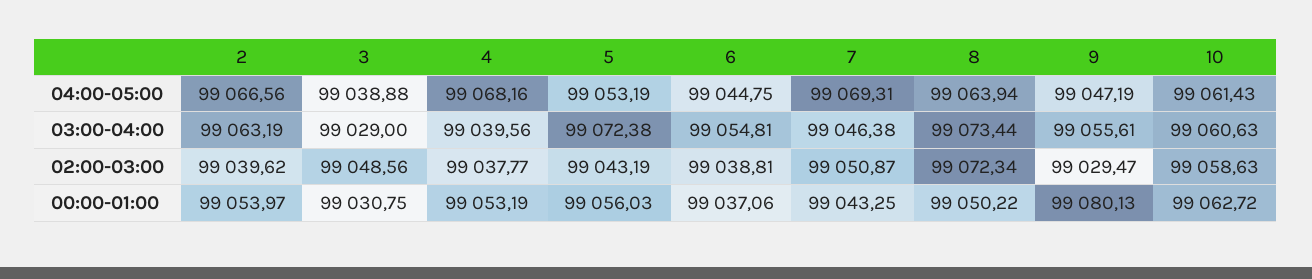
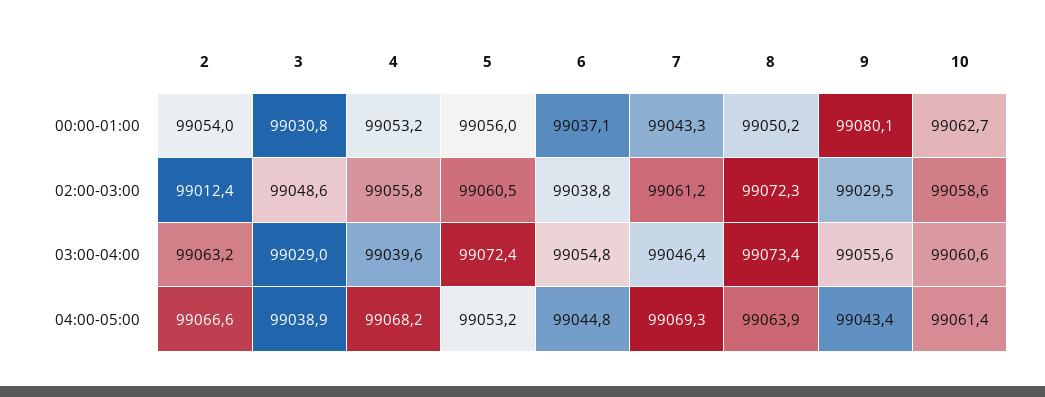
  {
    "2": {
      "04:00-05:00": 99066.56,
      "03:00-04:00": 99063.19,
-     "02:00-03:00": 99039.62,
+     "02:00-03:00": 99012.4,
      "00:00-01:00": 99053.97
    },
    "3": {
      "04:00-05:00": 99038.88,
      "03:00-04:00": 99029,
      "02:00-03:00": 99048.56,
      "00:00-01:00": 99030.75
    },
    "4": {
      "04:00-05:00": 99068.16,
      "03:00-04:00": 99039.56,
-     "02:00-03:00": 99037.77,
+     "02:00-03:00": 99055.8,
      "00:00-01:00": 99053.19
    },
    "5": {
      "04:00-05:00": 99053.19,
      "03:00-04:00": 99072.38,
-     "02:00-03:00": 99043.19,
+     "02:00-03:00": 99060.5,
      "00:00-01:00": 99056.03
    },
    "6": {
      "04:00-05:00": 99044.75,
      "03:00-04:00": 99054.81,
      "02:00-03:00": 99038.81,
      "00:00-01:00": 99037.06
    },
    "7": {
      "04:00-05:00": 99069.31,
      "03:00-04:00": 99046.38,
-     "02:00-03:00": 99050.87,
+     "02:00-03:00": 99061.2,
      "00:00-01:00": 99043.25
    },
    "8": {
      "04:00-05:00": 99063.94,
      "03:00-04:00": 99073.44,
      "02:00-03:00": 99072.34,
      "00:00-01:00": 99050.22
    },
    "9": {
-     "04:00-05:00": 99047.19,
+     "04:00-05:00": 99043.4,
      "03:00-04:00": 99055.61,
      "02:00-03:00": 99029.47,
      "00:00-01:00": 99080.13
    },
    "10": {
      "04:00-05:00": 99061.43,
      "03:00-04:00": 99060.63,
      "02:00-03:00": 99058.63,
      "00:00-01:00": 99062.72
    }
  }

